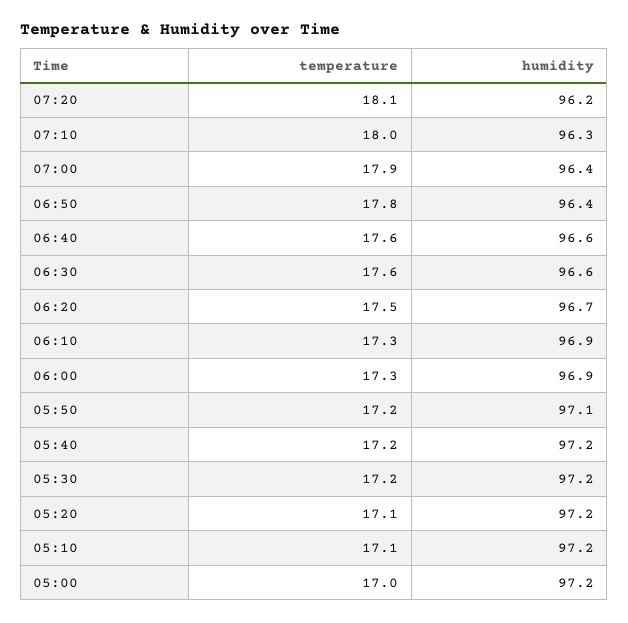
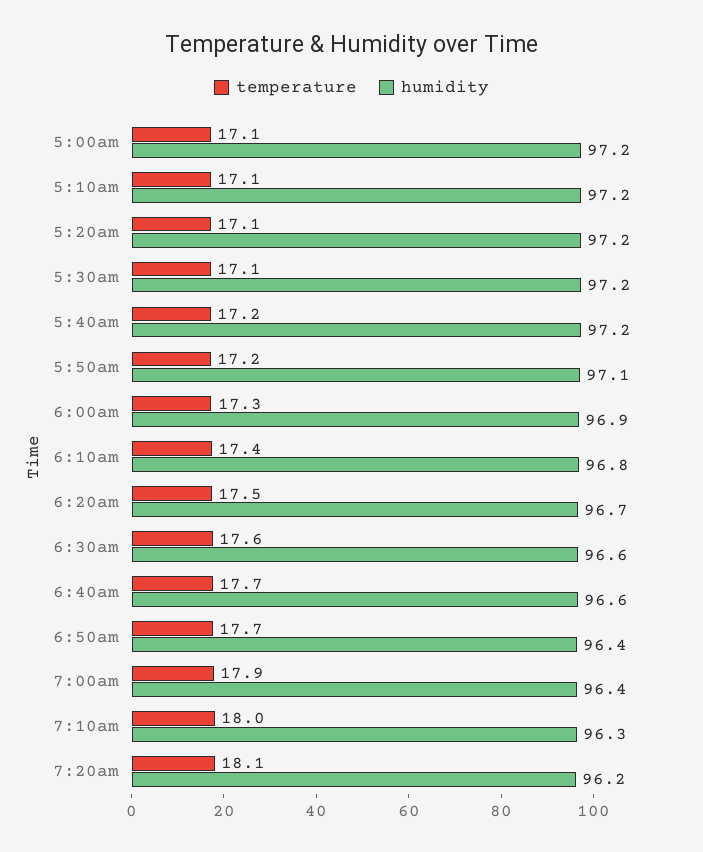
  {
    "temperature": {
      "07:20": 18.1,
      "07:10": 18,
      "07:00": 17.9,
-     "06:50": 17.8,
+     "06:50": 17.7,
-     "06:40": 17.6,
+     "06:40": 17.7,
      "06:30": 17.6,
      "06:20": 17.5,
-     "06:10": 17.3,
+     "06:10": 17.4,
      "06:00": 17.3,
      "05:50": 17.2,
      "05:40": 17.2,
-     "05:30": 17.2,
+     "05:30": 17.1,
      "05:20": 17.1,
      "05:10": 17.1,
-     "05:00": 17
+     "05:00": 17.1
    },
    "humidity": {
      "07:20": 96.2,
      "07:10": 96.3,
      "07:00": 96.4,
      "06:50": 96.4,
      "06:40": 96.6,
      "06:30": 96.6,
      "06:20": 96.7,
-     "06:10": 96.9,
+     "06:10": 96.8,
      "06:00": 96.9,
      "05:50": 97.1,
      "05:40": 97.2,
      "05:30": 97.2,
      "05:20": 97.2,
      "05:10": 97.2,
      "05:00": 97.2
    }
  }

